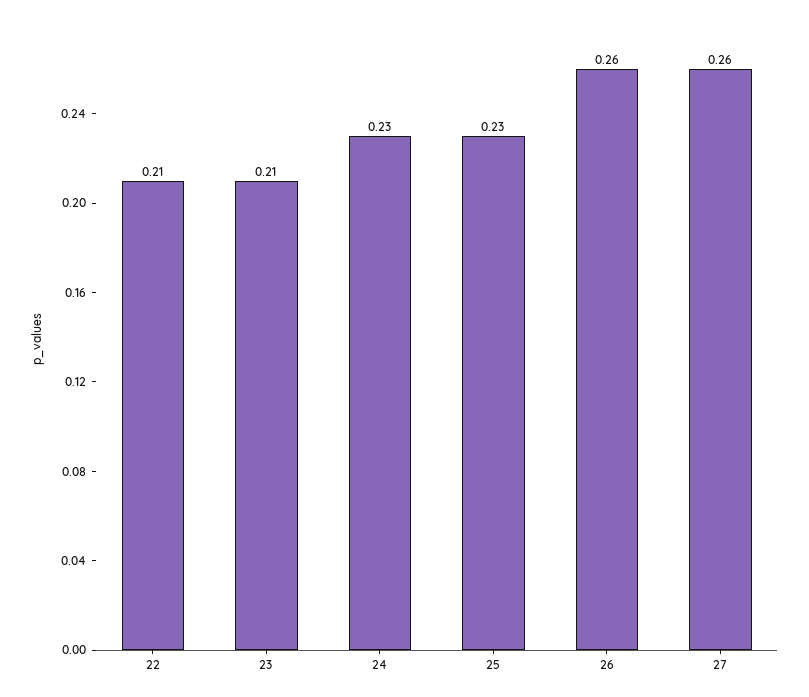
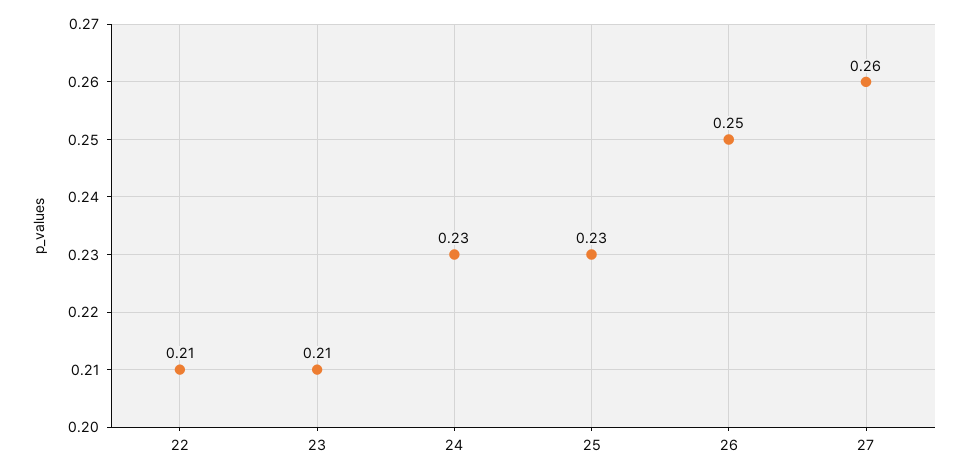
  {
    "22": 0.21,
    "23": 0.21,
    "24": 0.23,
    "25": 0.23,
-   "26": 0.26,
+   "26": 0.25,
    "27": 0.26
  }

